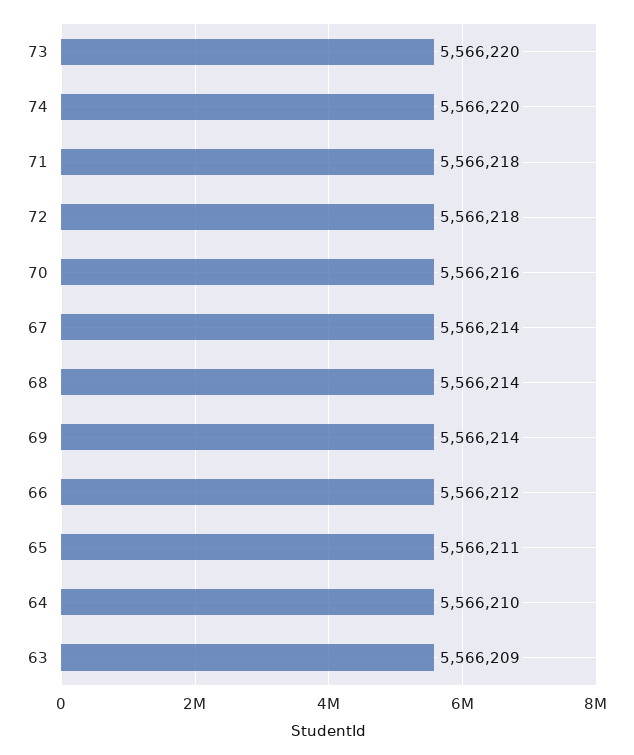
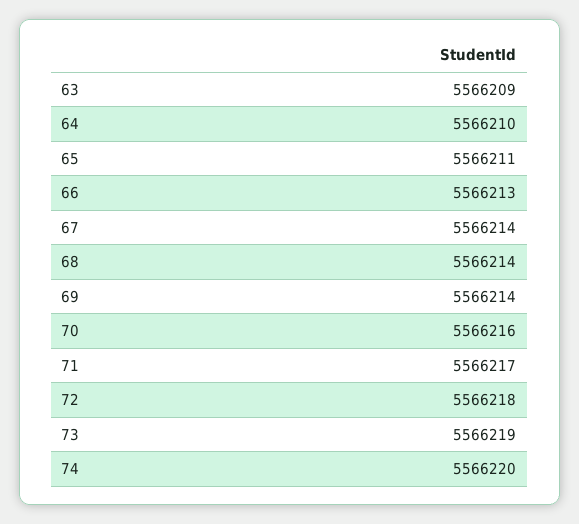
  {
-   "73": 5566220,
+   "73": 5566219,
    "74": 5566220,
-   "71": 5566218,
+   "71": 5566217,
    "72": 5566218,
    "70": 5566216,
    "67": 5566214,
    "68": 5566214,
    "69": 5566214,
-   "66": 5566212,
+   "66": 5566213,
    "65": 5566211,
    "64": 5566210,
    "63": 5566209
  }

